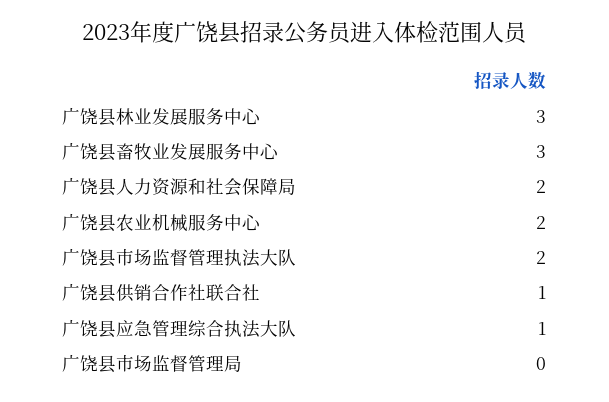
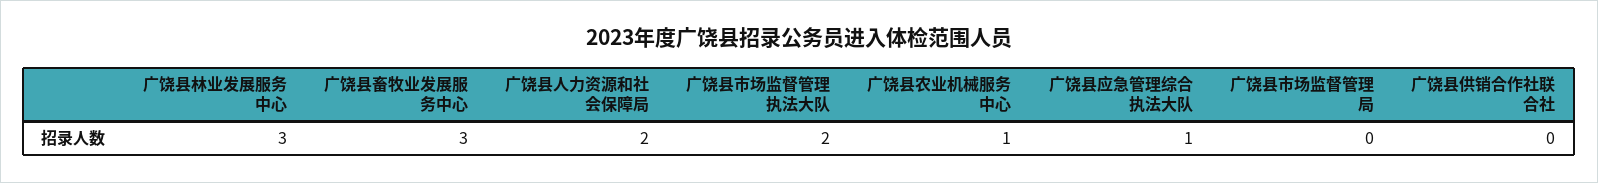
  {
    "广饶县林业发展服务中心": 3,
    "广饶县畜牧业发展服务中心": 3,
    "广饶县人力资源和社会保障局": 2,
-   "广饶县农业机械服务中心": 2,
+   "广饶县农业机械服务中心": 1,
    "广饶县市场监督管理执法大队": 2,
-   "广饶县供销合作社联合社": 1,
+   "广饶县供销合作社联合社": 0,
    "广饶县应急管理综合执法大队": 1,
    "广饶县市场监督管理局": 0
  }

